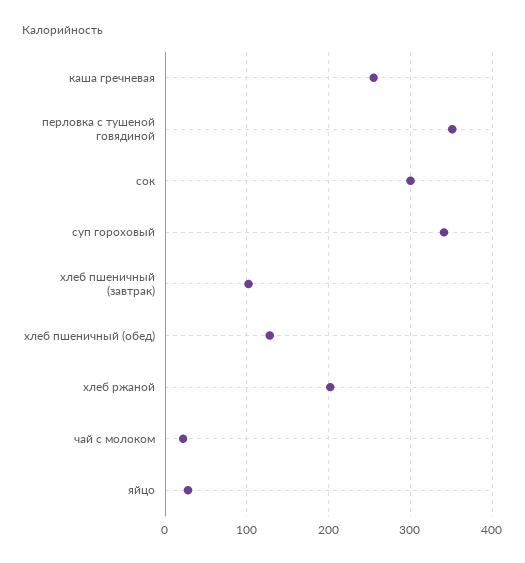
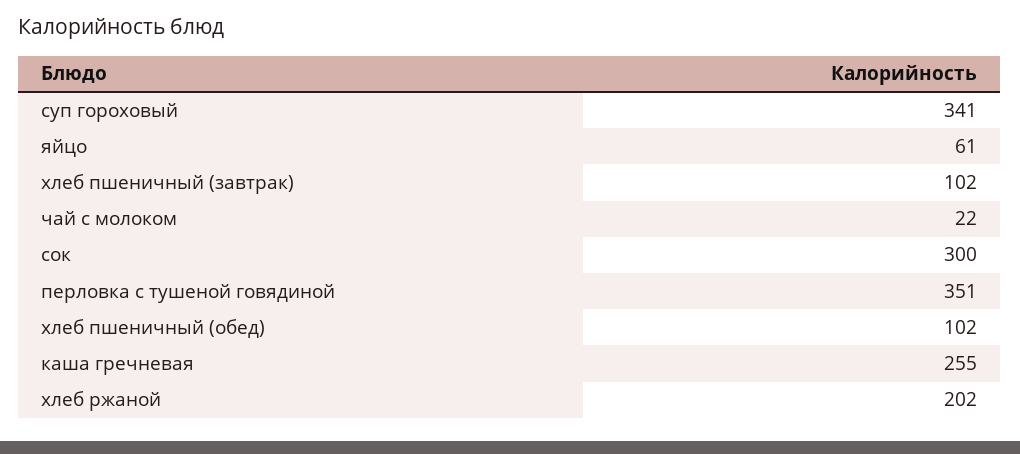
  {
    "каша гречневая": 255,
    "перловка с тушеной говядиной": 351,
    "сок": 300,
    "суп гороховый": 341,
    "хлеб пшеничный (завтрак)": 102,
-   "хлеб пшеничный (обед)": 130,
+   "хлеб пшеничный (обед)": 102,
    "хлеб ржаной": 202,
    "чай с молоком": 22,
-   "яйцо": 30
+   "яйцо": 61
  }

